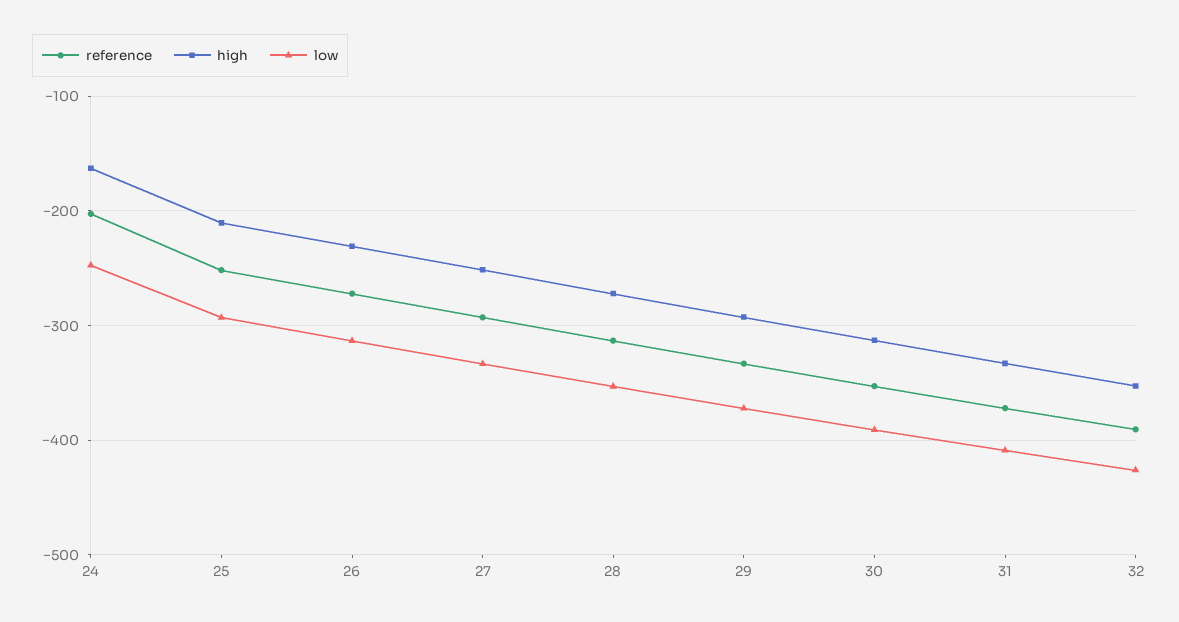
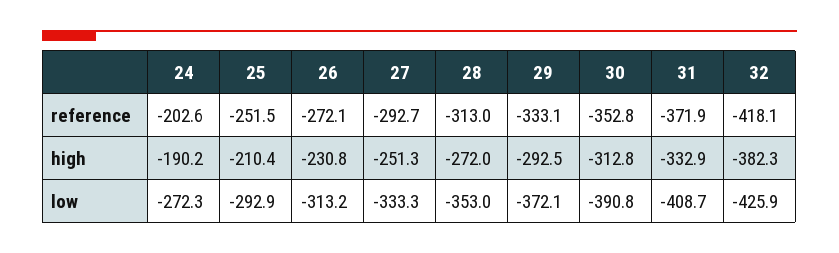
  {
    "reference": {
      "24": -202.6,
      "25": -251.5,
      "26": -272.1,
      "27": -292.7,
      "28": -313,
      "29": -333.1,
      "30": -352.8,
      "31": -371.9,
-     "32": -390
+     "32": -418.1
    },
    "high": {
-     "24": -160,
+     "24": -190.2,
      "25": -210.4,
      "26": -230.8,
      "27": -251.3,
      "28": -272,
      "29": -292.5,
      "30": -312.8,
      "31": -332.9,
-     "32": -350
+     "32": -382.3
    },
    "low": {
-     "24": -250,
+     "24": -272.3,
      "25": -292.9,
      "26": -313.2,
      "27": -333.3,
      "28": -353,
      "29": -372.1,
      "30": -390.8,
      "31": -408.7,
      "32": -425.9
    }
  }

